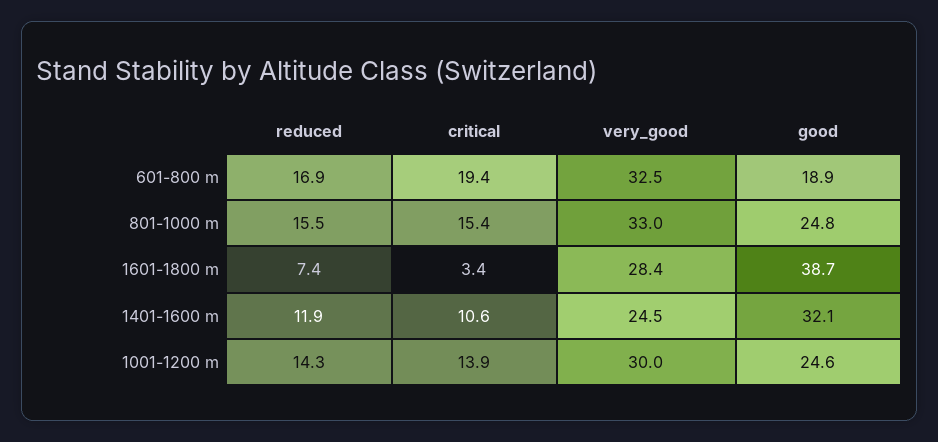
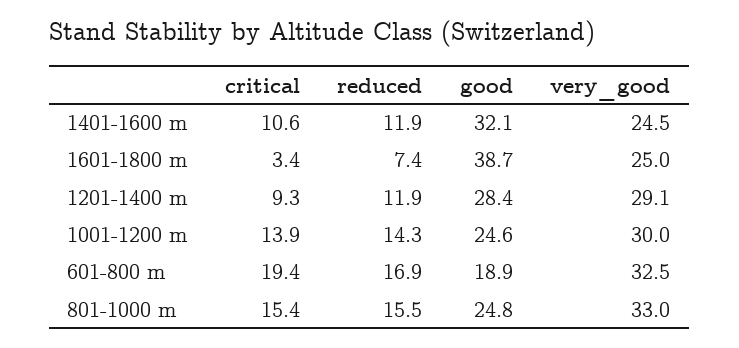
  {
    "reduced": {
      "601-800 m": 16.9,
      "801-1000 m": 15.5,
      "1601-1800 m": 7.4,
      "1401-1600 m": 11.9,
-     "1001-1200 m": 14.3
+     "1001-1200 m": 14.3,
+     "1201-1400 m": 11.9
    },
    "critical": {
      "601-800 m": 19.4,
      "801-1000 m": 15.4,
      "1601-1800 m": 3.4,
      "1401-1600 m": 10.6,
-     "1001-1200 m": 13.9
+     "1001-1200 m": 13.9,
+     "1201-1400 m": 9.3
    },
    "very_good": {
      "601-800 m": 32.5,
      "801-1000 m": 33,
-     "1601-1800 m": 28.4,
+     "1601-1800 m": 25,
      "1401-1600 m": 24.5,
-     "1001-1200 m": 30
+     "1001-1200 m": 30,
+     "1201-1400 m": 29.1
    },
    "good": {
      "601-800 m": 18.9,
      "801-1000 m": 24.8,
      "1601-1800 m": 38.7,
      "1401-1600 m": 32.1,
-     "1001-1200 m": 24.6
+     "1001-1200 m": 24.6,
+     "1201-1400 m": 28.4
    }
  }

